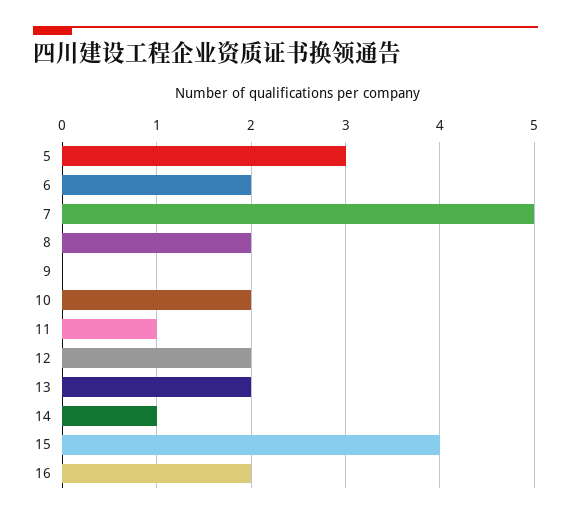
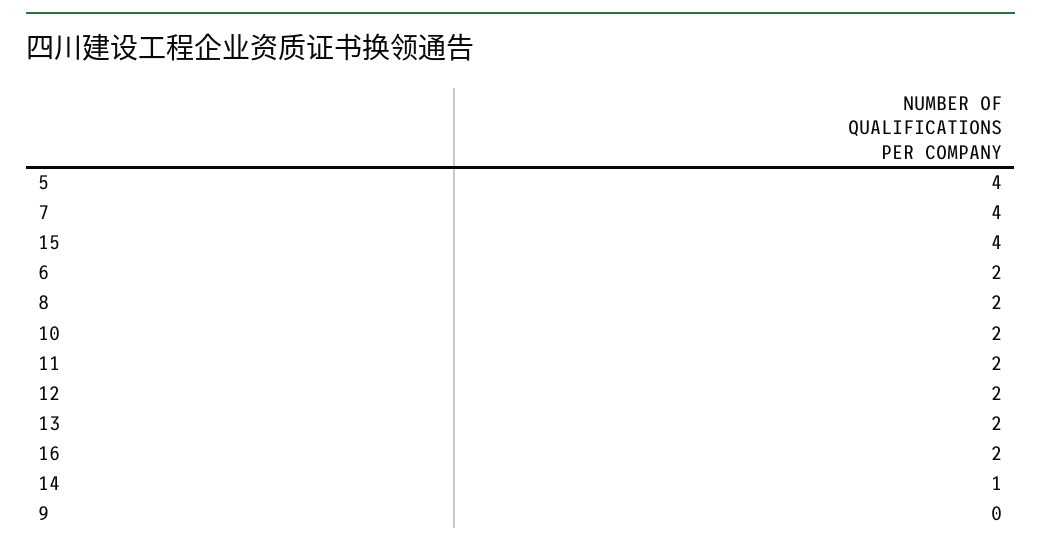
  {
-   "5": 3,
+   "5": 4,
    "6": 2,
-   "7": 5,
+   "7": 4,
    "8": 2,
    "9": 0,
    "10": 2,
-   "11": 1,
+   "11": 2,
    "12": 2,
    "13": 2,
    "14": 1,
    "15": 4,
    "16": 2
  }

